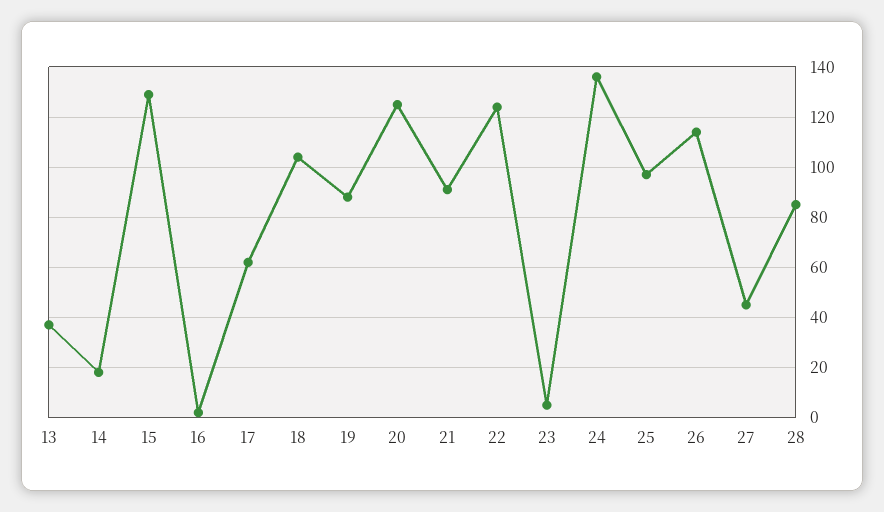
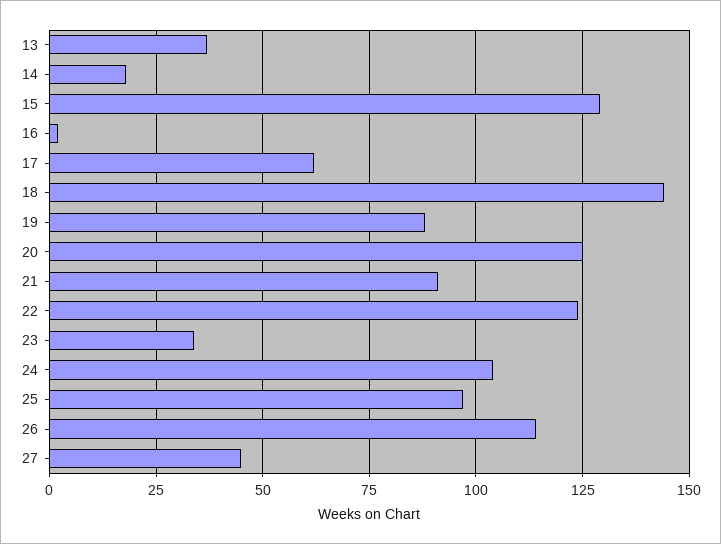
  {
    "13": 35,
    "14": 20,
    "15": 130,
    "16": 0,
    "17": 60,
-   "18": 105,
+   "18": 145,
    "19": 90,
    "20": 125,
    "21": 90,
    "22": 125,
-   "23": 5,
+   "23": 35,
-   "24": 135,
+   "24": 105,
    "25": 95,
    "26": 115,
-   "27": 45,
+   "27": 45
-   "28": 85
  }

